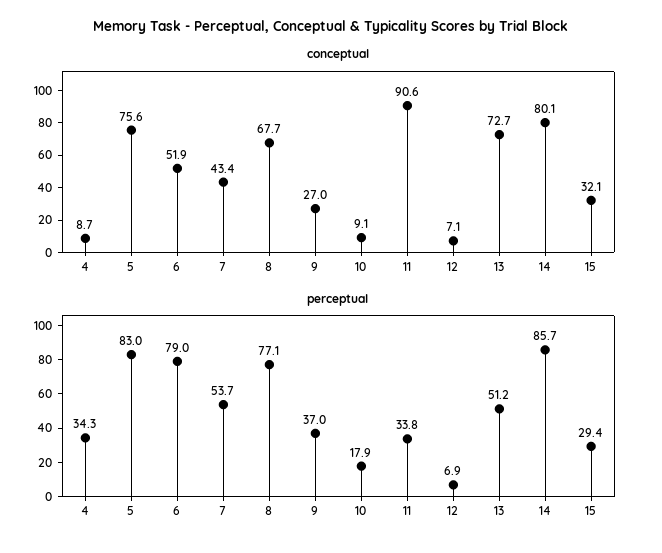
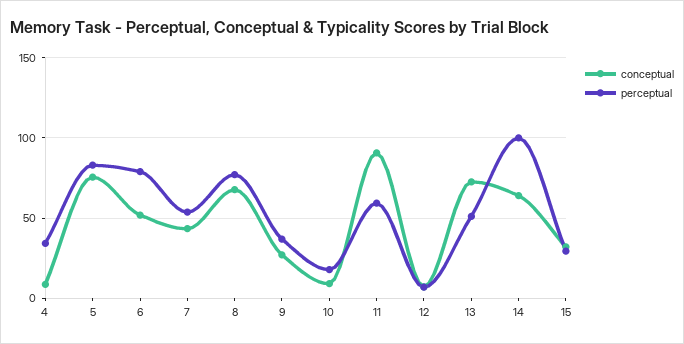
  {
    "conceptual": {
      "4": 8.7,
      "5": 75.6,
      "6": 51.9,
      "7": 43.4,
      "8": 67.7,
      "9": 27,
      "10": 9.1,
      "11": 90.6,
      "12": 7.1,
      "13": 72.7,
-     "14": 80.1,
+     "14": 65,
      "15": 32.1
    },
    "perceptual": {
      "4": 34.3,
      "5": 83,
      "6": 79,
      "7": 53.7,
      "8": 77.1,
      "9": 37,
      "10": 17.9,
-     "11": 33.8,
+     "11": 60,
      "12": 6.9,
      "13": 51.2,
-     "14": 85.7,
+     "14": 100,
      "15": 29.4
    }
  }

